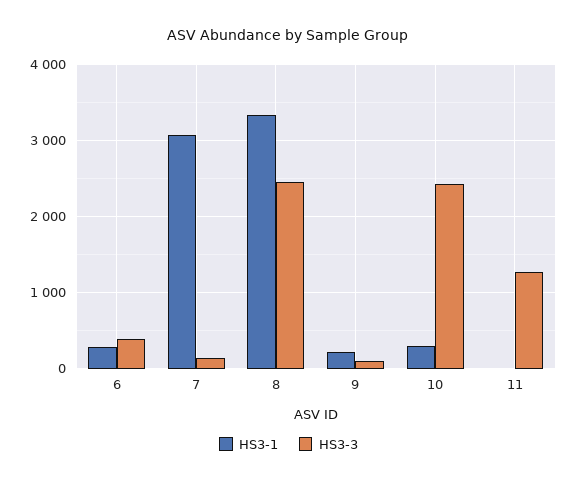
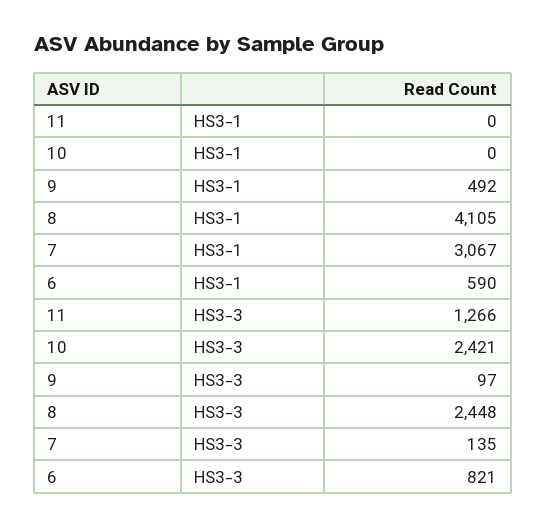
  {
    "HS3-1": {
-     "6": 300,
+     "6": 590,
      "7": 3067,
-     "8": 3300,
+     "8": 4105,
-     "9": 200,
+     "9": 492,
-     "10": 300,
+     "10": 0,
      "11": 0
    },
    "HS3-3": {
-     "6": 400,
+     "6": 821,
      "7": 135,
      "8": 2448,
      "9": 97,
      "10": 2421,
      "11": 1266
    }
  }

